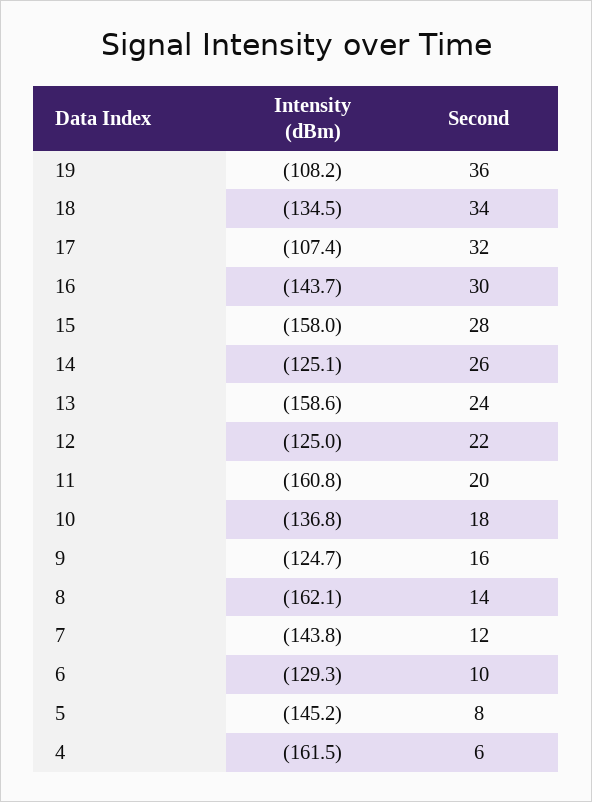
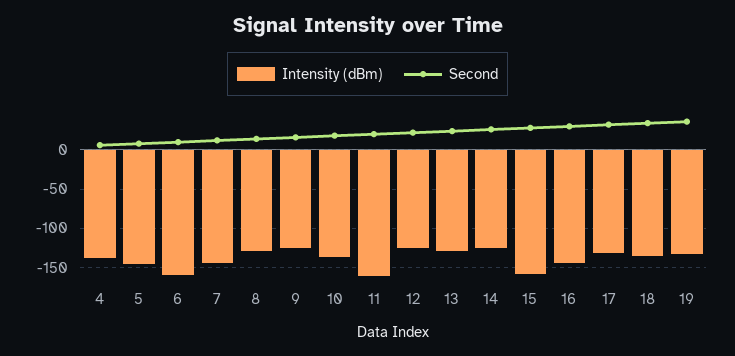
  {
    "Intensity (dBm)": {
-     "19": -108.2,
+     "19": -130,
      "18": -134.5,
-     "17": -107.4,
+     "17": -130,
      "16": -143.7,
      "15": -158,
      "14": -125.1,
-     "13": -158.6,
+     "13": -130,
      "12": -125,
      "11": -160.8,
      "10": -136.8,
      "9": -124.7,
-     "8": -162.1,
+     "8": -130,
      "7": -143.8,
-     "6": -129.3,
+     "6": -160,
      "5": -145.2,
-     "4": -161.5
+     "4": -140
    },
    "Second": {
      "19": 36,
      "18": 34,
      "17": 32,
      "16": 30,
      "15": 28,
      "14": 26,
      "13": 24,
      "12": 22,
      "11": 20,
      "10": 18,
      "9": 16,
      "8": 14,
      "7": 12,
      "6": 10,
      "5": 8,
      "4": 6
    }
  }

